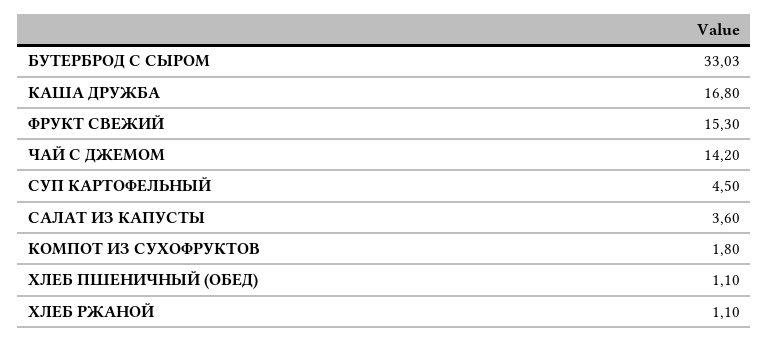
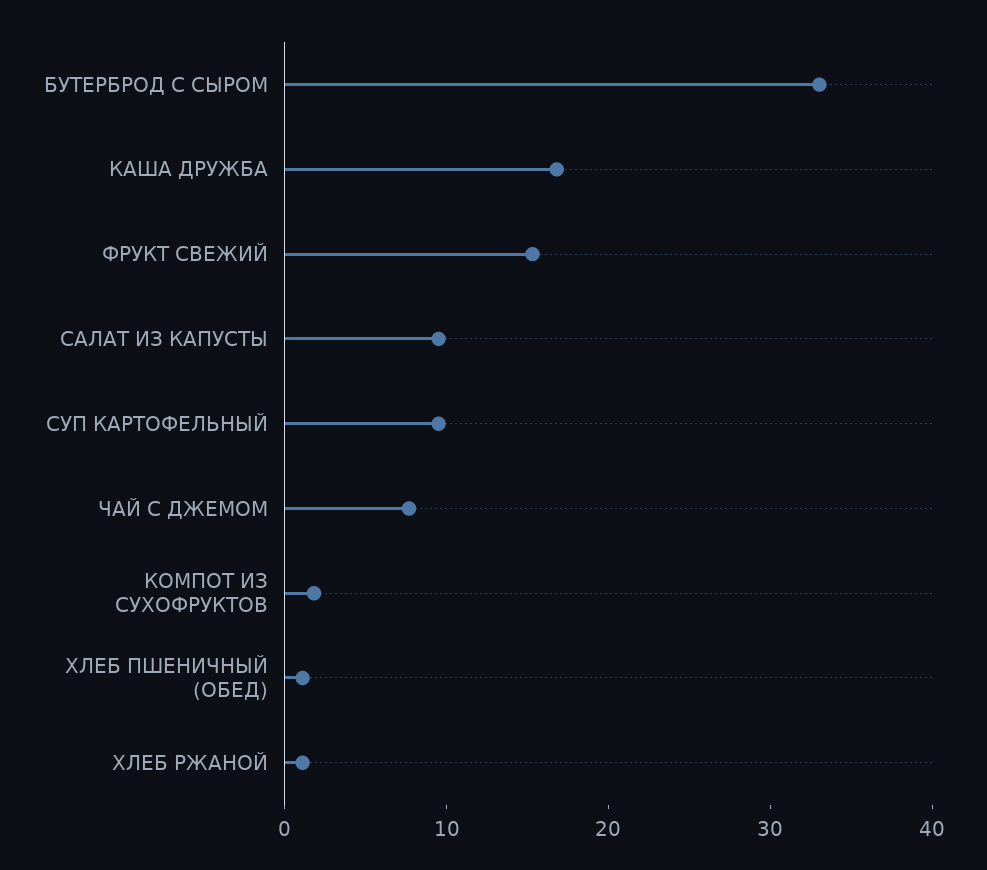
  {
    "БУТЕРБРОД С СЫРОМ": 33.03,
    "КАША ДРУЖБА": 16.8,
    "ФРУКТ СВЕЖИЙ": 15.3,
-   "ЧАЙ С ДЖЕМОМ": 14.2,
+   "ЧАЙ С ДЖЕМОМ": 8,
-   "СУП КАРТОФЕЛЬНЫЙ": 4.5,
+   "СУП КАРТОФЕЛЬНЫЙ": 10,
-   "САЛАТ ИЗ КАПУСТЫ": 3.6,
+   "САЛАТ ИЗ КАПУСТЫ": 10,
    "КОМПОТ ИЗ СУХОФРУКТОВ": 1.8,
    "ХЛЕБ ПШЕНИЧНЫЙ (ОБЕД)": 1.1,
    "ХЛЕБ РЖАНОЙ": 1.1
  }

